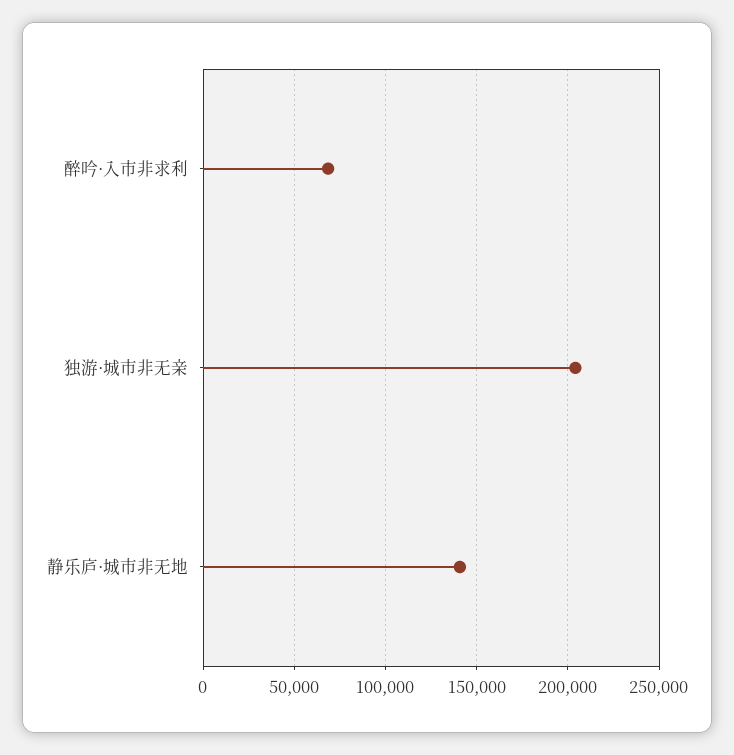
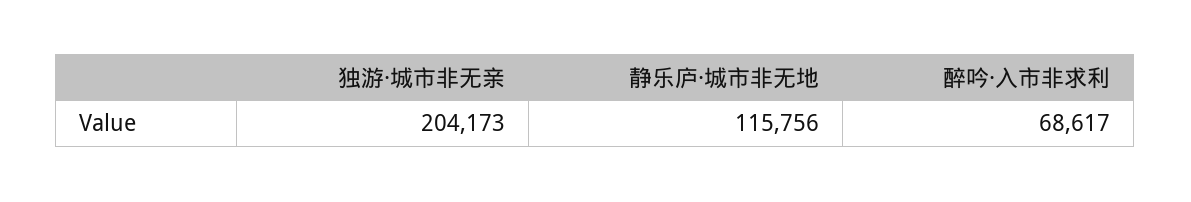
  {
    "醉吟·入市非求利": 68617,
    "独游·城市非无亲": 204173,
-   "静乐庐·城市非无地": 140000
+   "静乐庐·城市非无地": 115756
  }

